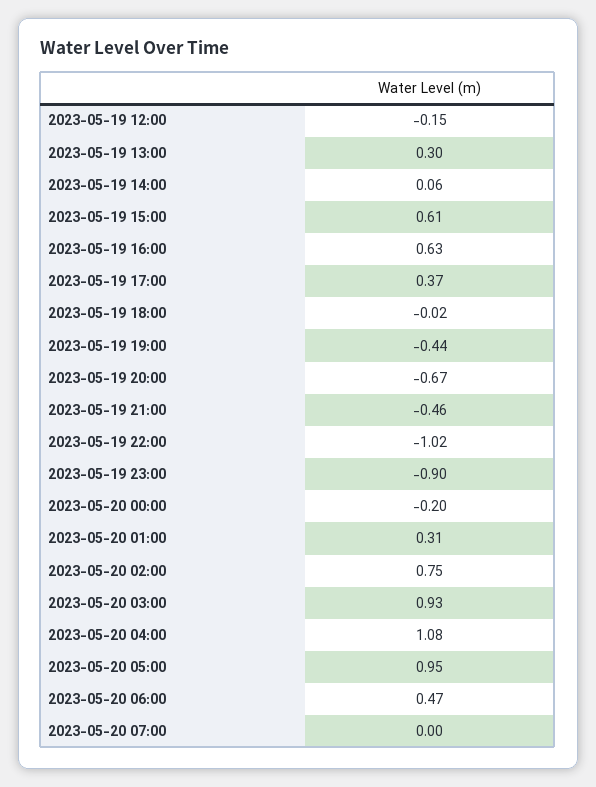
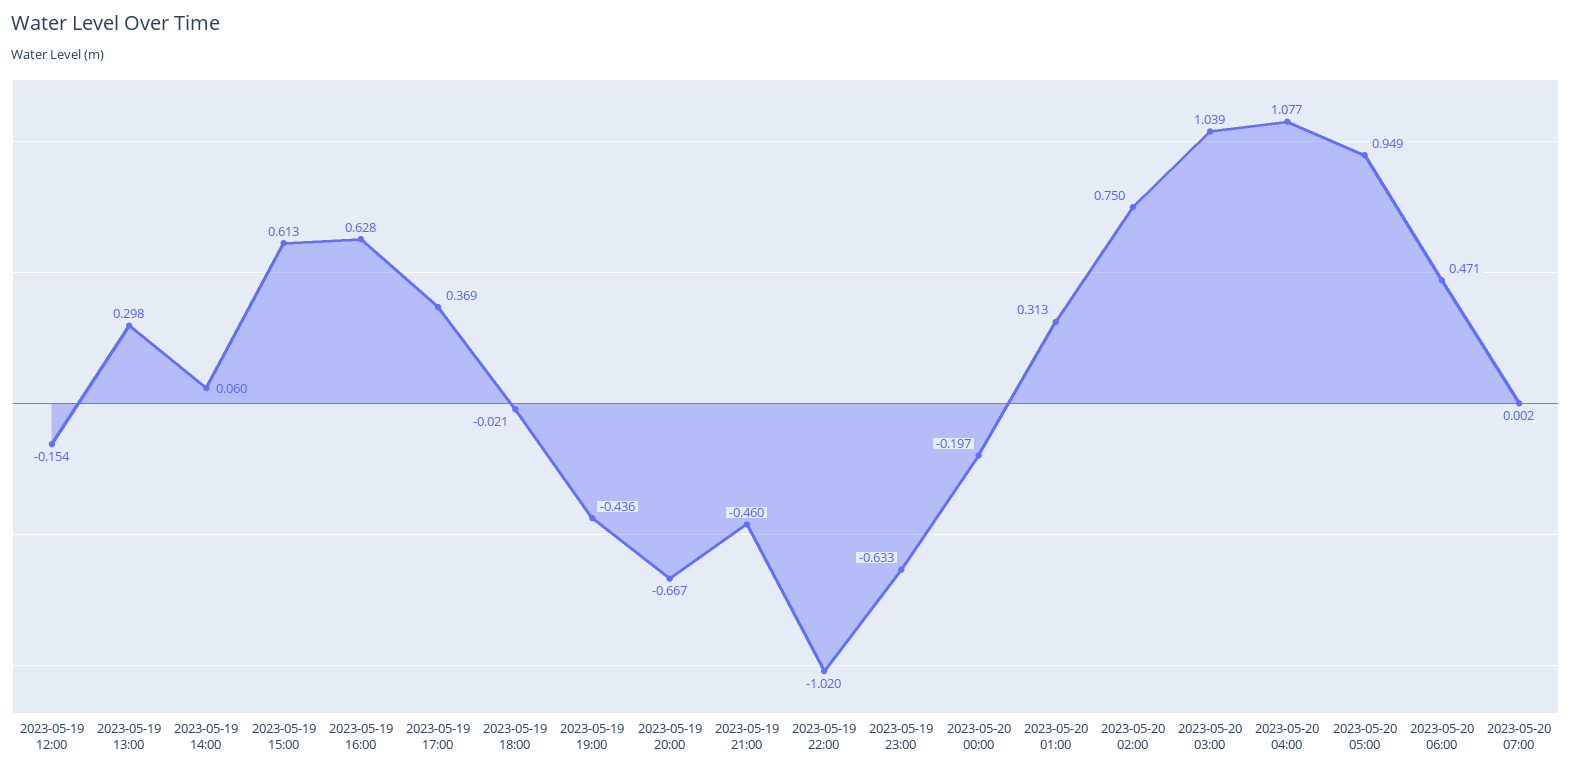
  {
    "2023-05-19 12:00": -0.154,
    "2023-05-19 13:00": 0.298,
    "2023-05-19 14:00": 0.06,
    "2023-05-19 15:00": 0.613,
    "2023-05-19 16:00": 0.628,
    "2023-05-19 17:00": 0.369,
    "2023-05-19 18:00": -0.021,
    "2023-05-19 19:00": -0.436,
    "2023-05-19 20:00": -0.667,
    "2023-05-19 21:00": -0.46,
    "2023-05-19 22:00": -1.02,
-   "2023-05-19 23:00": -0.9,
+   "2023-05-19 23:00": -0.633,
    "2023-05-20 00:00": -0.197,
    "2023-05-20 01:00": 0.313,
    "2023-05-20 02:00": 0.75,
-   "2023-05-20 03:00": 0.93,
+   "2023-05-20 03:00": 1.039,
    "2023-05-20 04:00": 1.077,
    "2023-05-20 05:00": 0.949,
    "2023-05-20 06:00": 0.471,
    "2023-05-20 07:00": 0.002
  }

